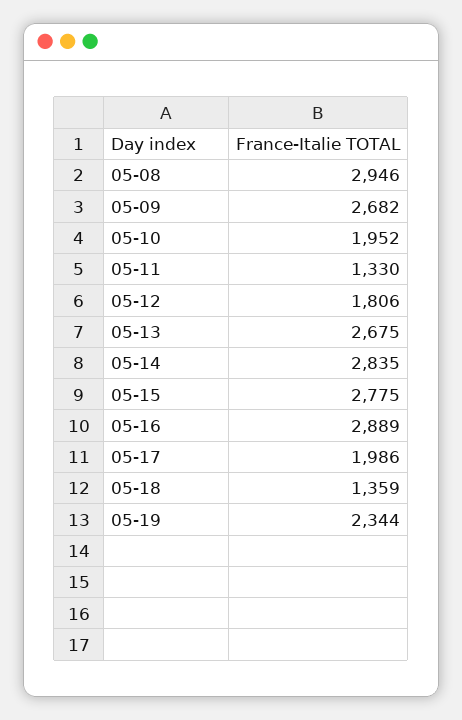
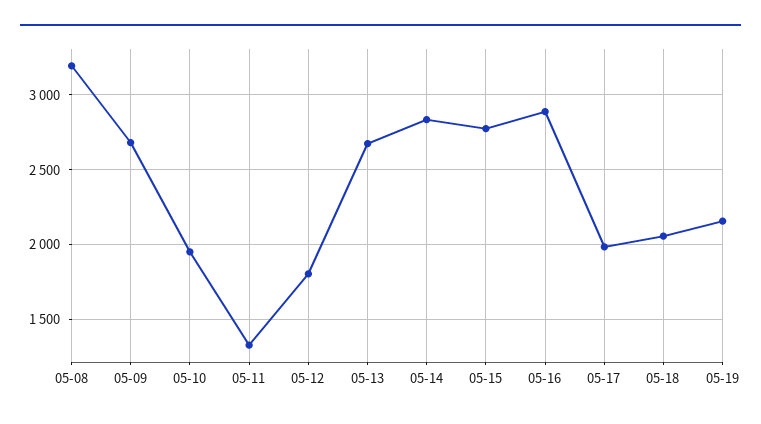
  {
-   "05-08": 2946,
+   "05-08": 3200,
    "05-09": 2682,
    "05-10": 1952,
    "05-11": 1330,
    "05-12": 1806,
    "05-13": 2675,
    "05-14": 2835,
    "05-15": 2775,
    "05-16": 2889,
    "05-17": 1986,
-   "05-18": 1359,
+   "05-18": 2050,
-   "05-19": 2344
+   "05-19": 2150
  }

